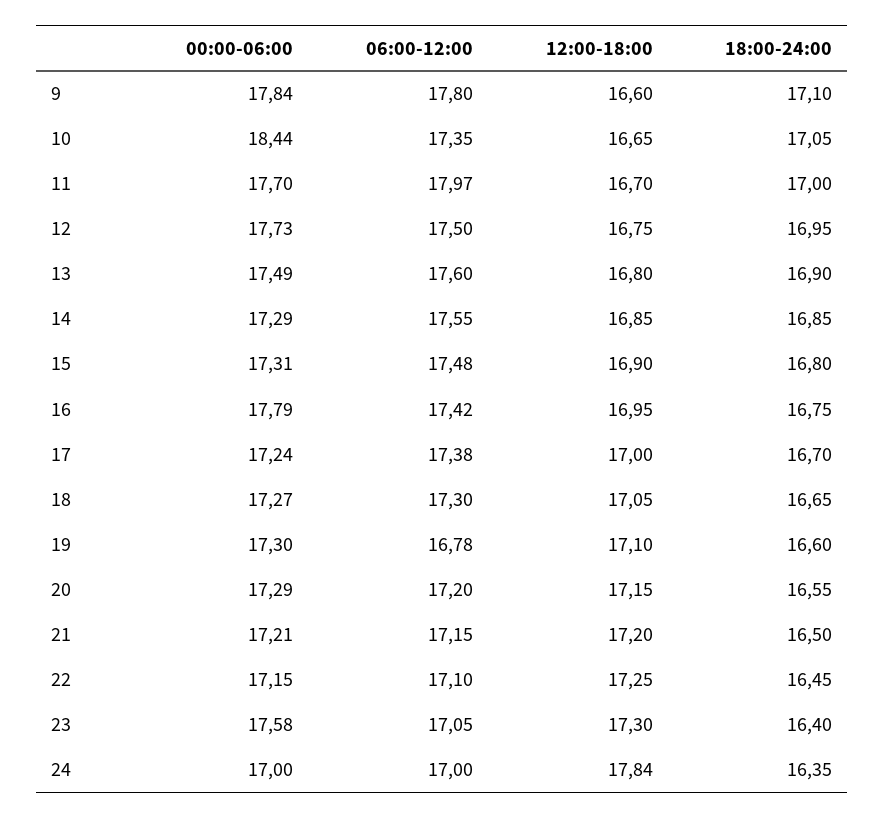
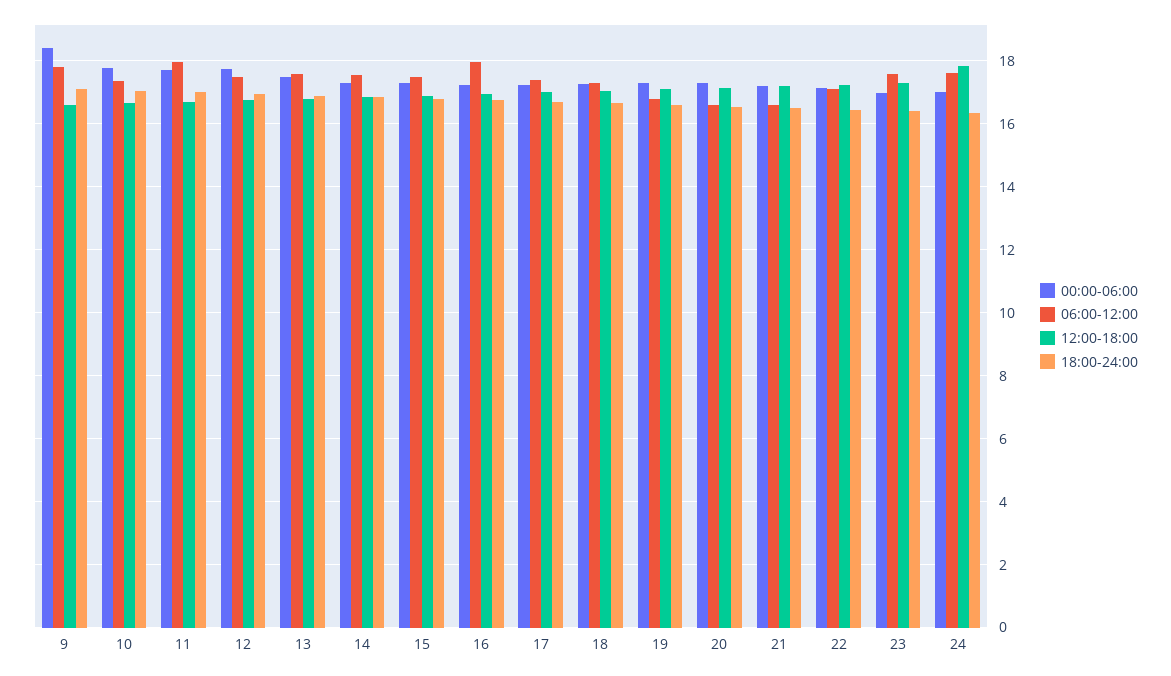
  {
    "00:00-06:00": {
-     "9": 17.84,
+     "9": 18.4,
-     "10": 18.44,
+     "10": 17.8,
      "11": 17.7,
      "12": 17.73,
      "13": 17.49,
      "14": 17.29,
      "15": 17.31,
-     "16": 17.79,
+     "16": 17.2,
      "17": 17.24,
      "18": 17.27,
      "19": 17.3,
      "20": 17.29,
      "21": 17.21,
      "22": 17.15,
-     "23": 17.58,
+     "23": 17,
      "24": 17
    },
    "06:00-12:00": {
      "9": 17.8,
      "10": 17.35,
      "11": 17.97,
      "12": 17.5,
      "13": 17.6,
      "14": 17.55,
      "15": 17.48,
-     "16": 17.42,
+     "16": 18,
      "17": 17.38,
      "18": 17.3,
      "19": 16.78,
-     "20": 17.2,
+     "20": 16.6,
-     "21": 17.15,
+     "21": 16.6,
      "22": 17.1,
-     "23": 17.05,
+     "23": 17.6,
-     "24": 17
+     "24": 17.6
    },
    "12:00-18:00": {
      "9": 16.6,
      "10": 16.65,
      "11": 16.7,
      "12": 16.75,
      "13": 16.8,
      "14": 16.85,
      "15": 16.9,
      "16": 16.95,
      "17": 17,
      "18": 17.05,
      "19": 17.1,
      "20": 17.15,
      "21": 17.2,
      "22": 17.25,
      "23": 17.3,
      "24": 17.84
    },
    "18:00-24:00": {
      "9": 17.1,
      "10": 17.05,
      "11": 17,
      "12": 16.95,
      "13": 16.9,
      "14": 16.85,
      "15": 16.8,
      "16": 16.75,
      "17": 16.7,
      "18": 16.65,
      "19": 16.6,
      "20": 16.55,
      "21": 16.5,
      "22": 16.45,
      "23": 16.4,
      "24": 16.35
    }
  }

